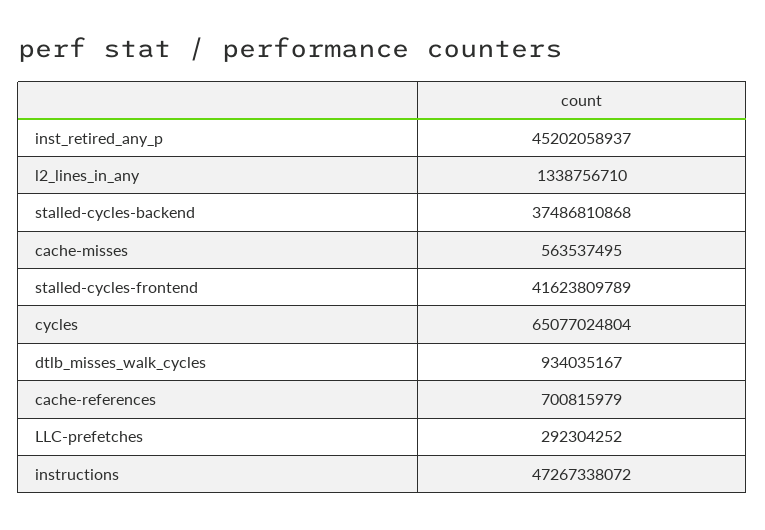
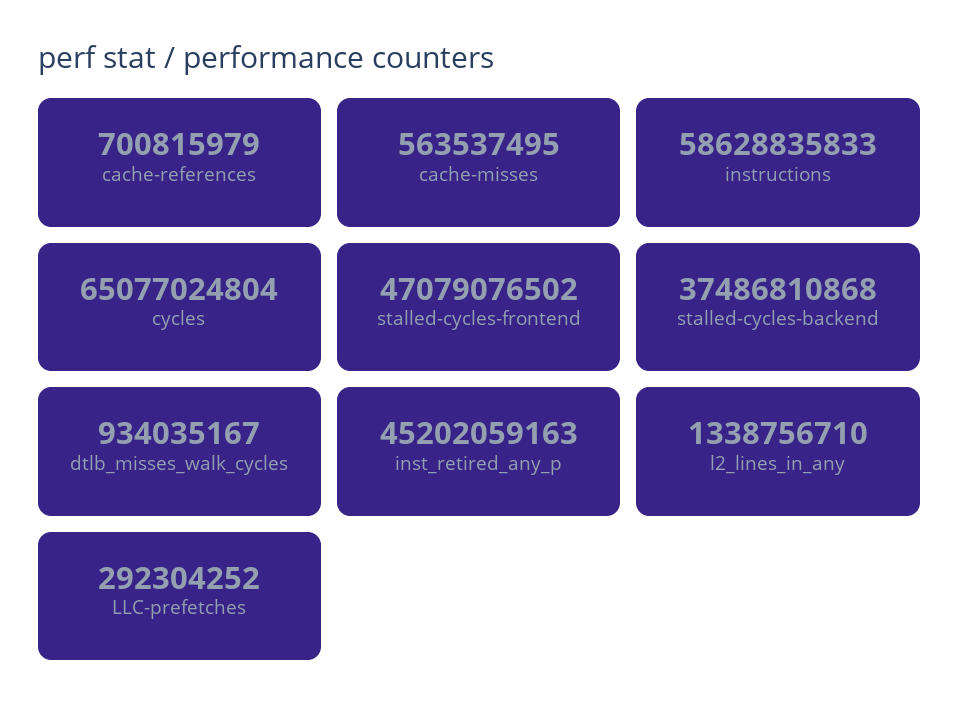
  {
-   "inst_retired_any_p": 45202058937,
+   "inst_retired_any_p": 45202059163,
    "l2_lines_in_any": 1338756710,
    "stalled-cycles-backend": 37486810868,
    "cache-misses": 563537495,
-   "stalled-cycles-frontend": 41623809789,
+   "stalled-cycles-frontend": 47079076502,
    "cycles": 65077024804,
    "dtlb_misses_walk_cycles": 934035167,
    "cache-references": 700815979,
    "LLC-prefetches": 292304252,
-   "instructions": 47267338072
+   "instructions": 58628835833
  }

